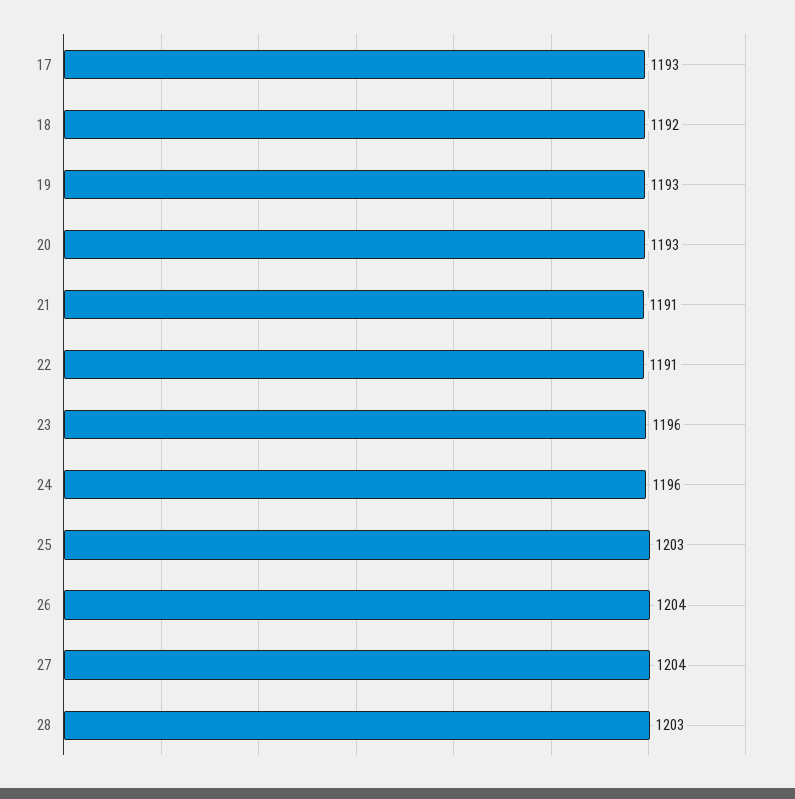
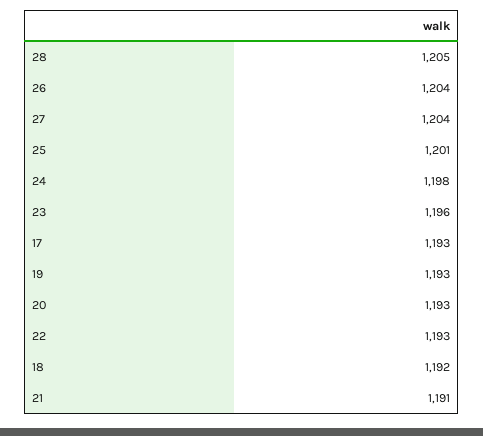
  {
    "17": 1193,
    "18": 1192,
    "19": 1193,
    "20": 1193,
    "21": 1191,
-   "22": 1191,
+   "22": 1193,
    "23": 1196,
-   "24": 1196,
+   "24": 1198,
-   "25": 1203,
+   "25": 1201,
    "26": 1204,
    "27": 1204,
-   "28": 1203
+   "28": 1205
  }

